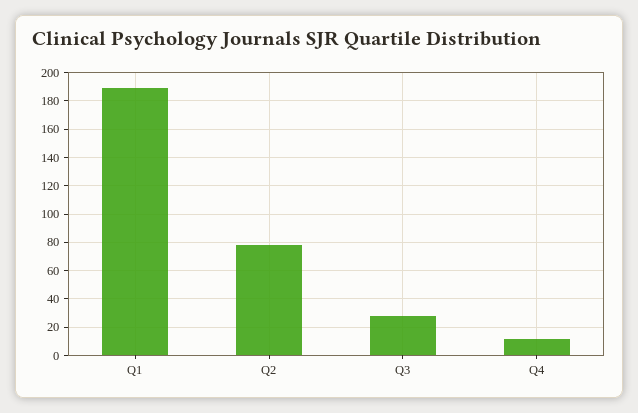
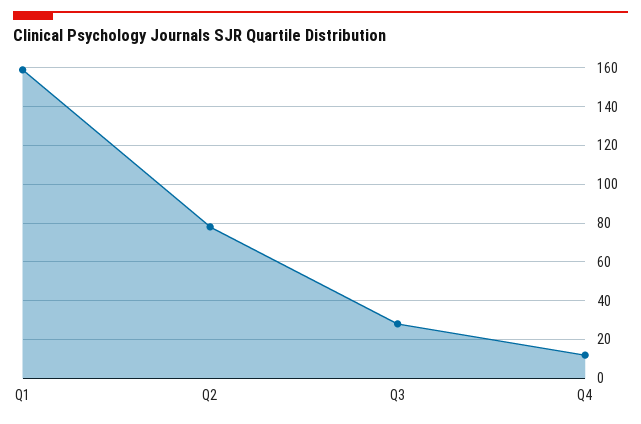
  {
-   "Q1": 190,
+   "Q1": 160,
    "Q2": 80,
    "Q3": 30,
    "Q4": 10
  }

